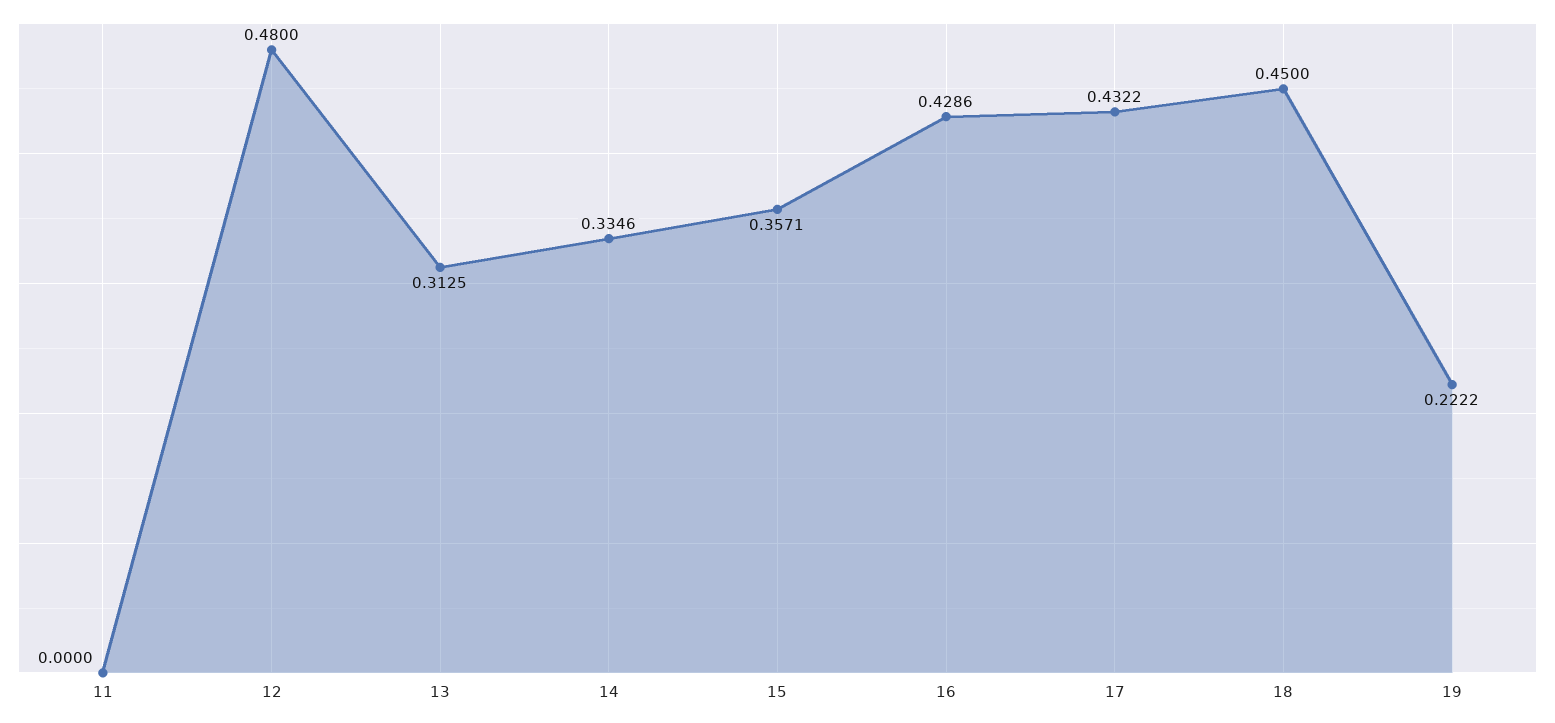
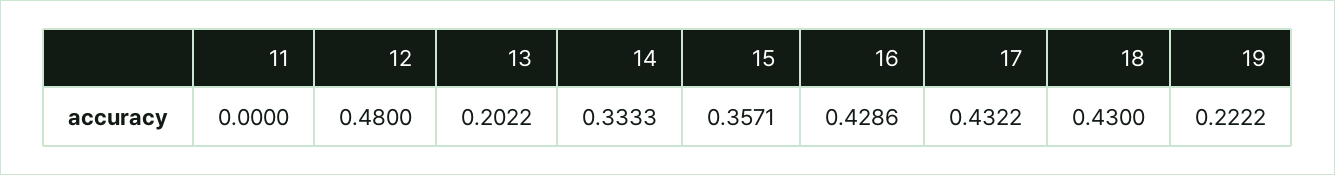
  {
    "11": 0,
    "12": 0.48,
-   "13": 0.3125,
+   "13": 0.2022,
-   "14": 0.3346,
+   "14": 0.3333,
    "15": 0.3571,
    "16": 0.4286,
    "17": 0.4322,
-   "18": 0.45,
+   "18": 0.43,
    "19": 0.2222
  }

